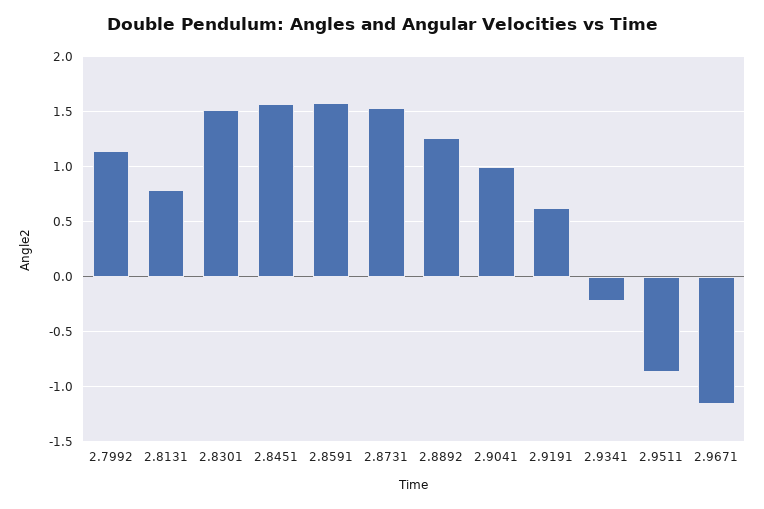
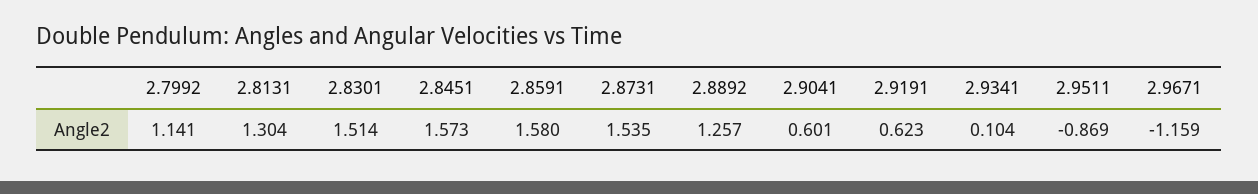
  {
    "2.7992": 1.141,
-   "2.8131": 0.8,
+   "2.8131": 1.304,
    "2.8301": 1.514,
    "2.8451": 1.573,
    "2.8591": 1.58,
    "2.8731": 1.535,
    "2.8892": 1.257,
-   "2.9041": 1,
+   "2.9041": 0.601,
    "2.9191": 0.623,
-   "2.9341": -0.2,
+   "2.9341": 0.104,
    "2.9511": -0.869,
    "2.9671": -1.159
  }

